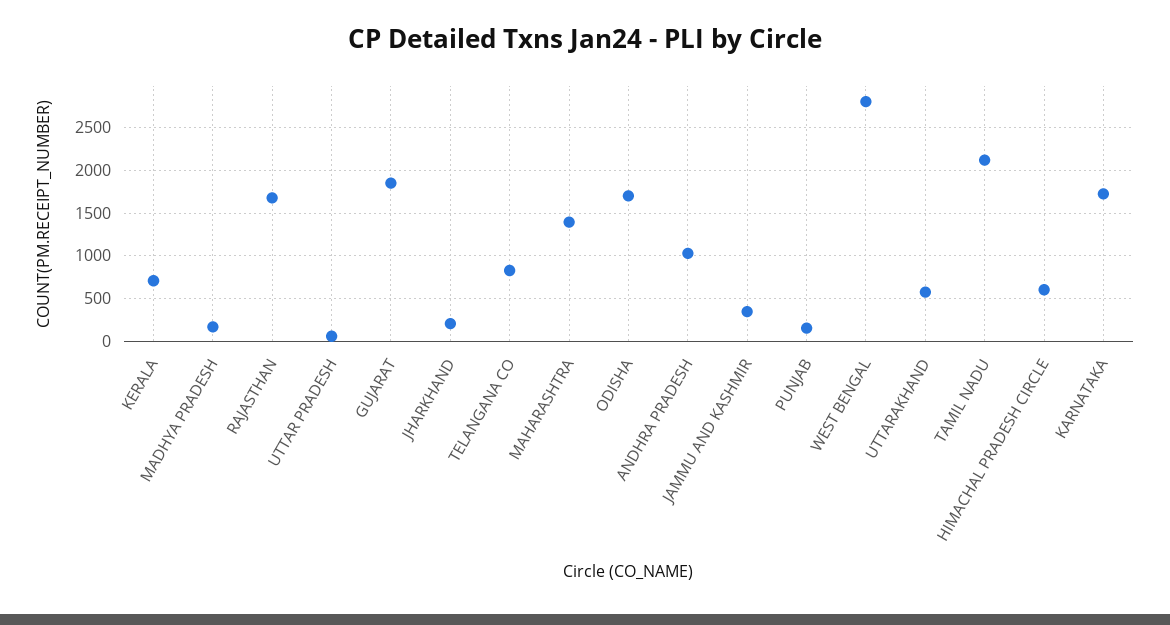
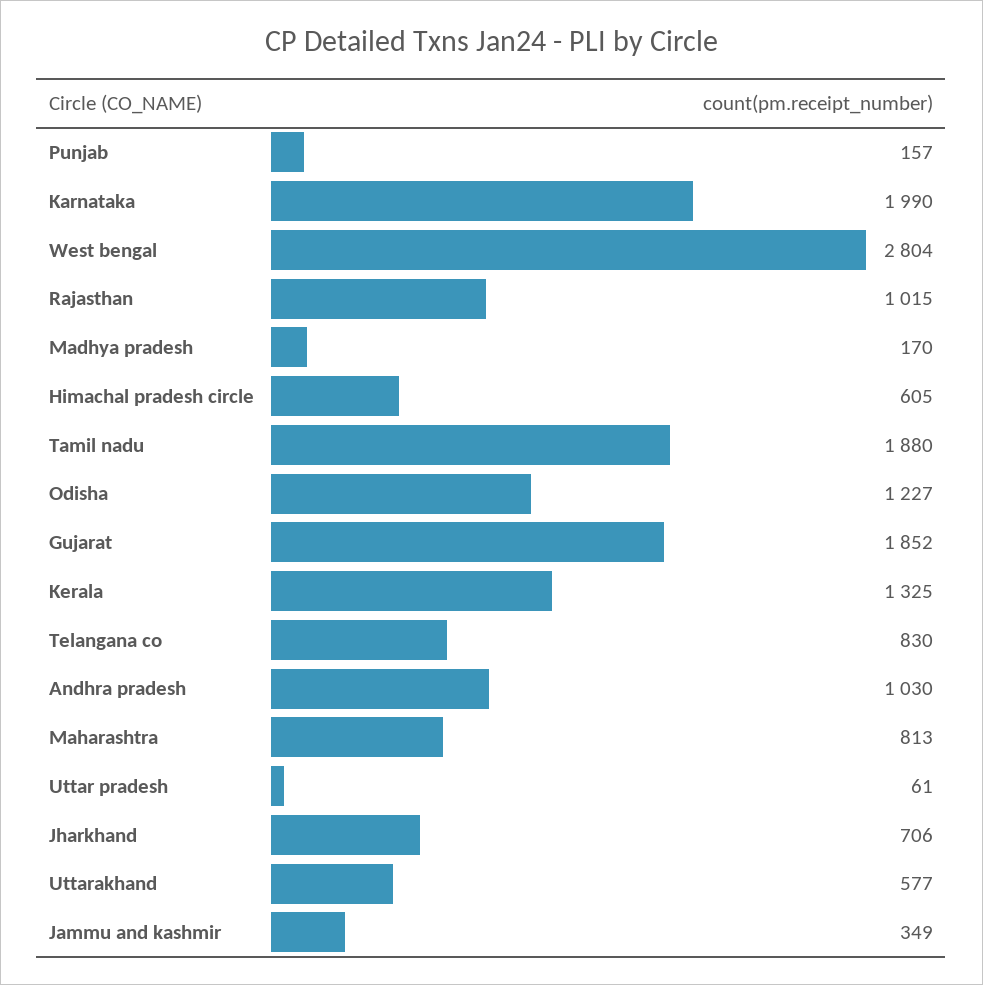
  {
-   "KERALA": 700,
+   "KERALA": 1325,
    "MADHYA PRADESH": 170,
-   "RAJASTHAN": 1700,
+   "RAJASTHAN": 1015,
    "UTTAR PRADESH": 61,
    "GUJARAT": 1852,
-   "JHARKHAND": 200,
+   "JHARKHAND": 706,
    "TELANGANA CO": 830,
-   "MAHARASHTRA": 1400,
+   "MAHARASHTRA": 813,
-   "ODISHA": 1700,
+   "ODISHA": 1227,
    "ANDHRA PRADESH": 1030,
    "JAMMU AND KASHMIR": 349,
    "PUNJAB": 157,
    "WEST BENGAL": 2804,
    "UTTARAKHAND": 577,
-   "TAMIL NADU": 2100,
+   "TAMIL NADU": 1880,
    "HIMACHAL PRADESH CIRCLE": 605,
-   "KARNATAKA": 1700
+   "KARNATAKA": 1990
  }

